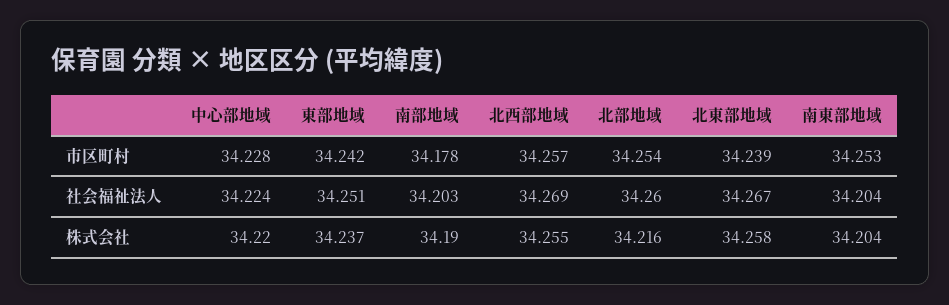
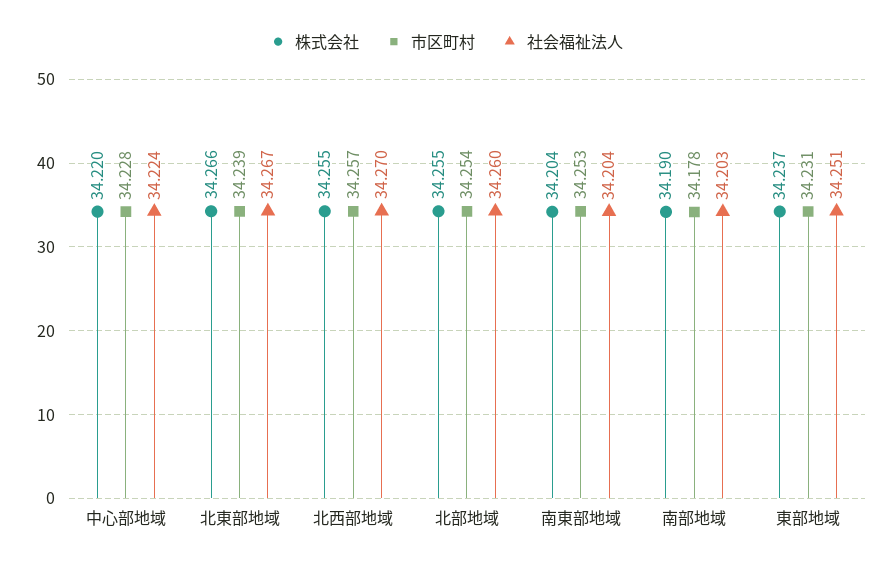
  {
    "市区町村": {
      "中心部地域": 34.228,
-     "東部地域": 34.242,
+     "東部地域": 34.231,
      "南部地域": 34.178,
      "北西部地域": 34.257,
      "北部地域": 34.254,
      "北東部地域": 34.239,
      "南東部地域": 34.253
    },
    "社会福祉法人": {
      "中心部地域": 34.224,
      "東部地域": 34.251,
      "南部地域": 34.203,
-     "北西部地域": 34.269,
+     "北西部地域": 34.27,
      "北部地域": 34.26,
      "北東部地域": 34.267,
      "南東部地域": 34.204
    },
    "株式会社": {
      "中心部地域": 34.22,
      "東部地域": 34.237,
      "南部地域": 34.19,
      "北西部地域": 34.255,
-     "北部地域": 34.216,
+     "北部地域": 34.255,
-     "北東部地域": 34.258,
+     "北東部地域": 34.266,
      "南東部地域": 34.204
    }
  }

